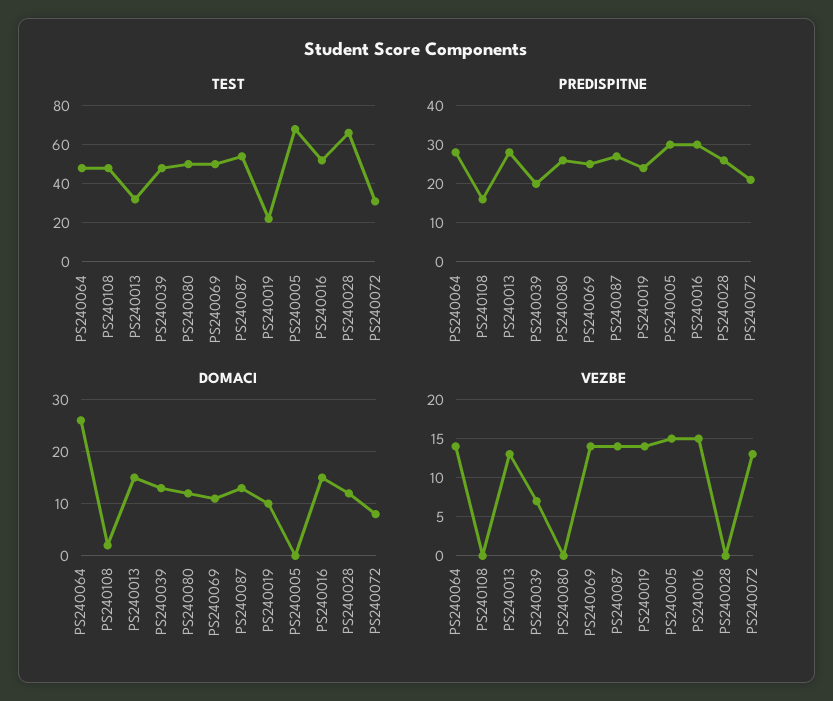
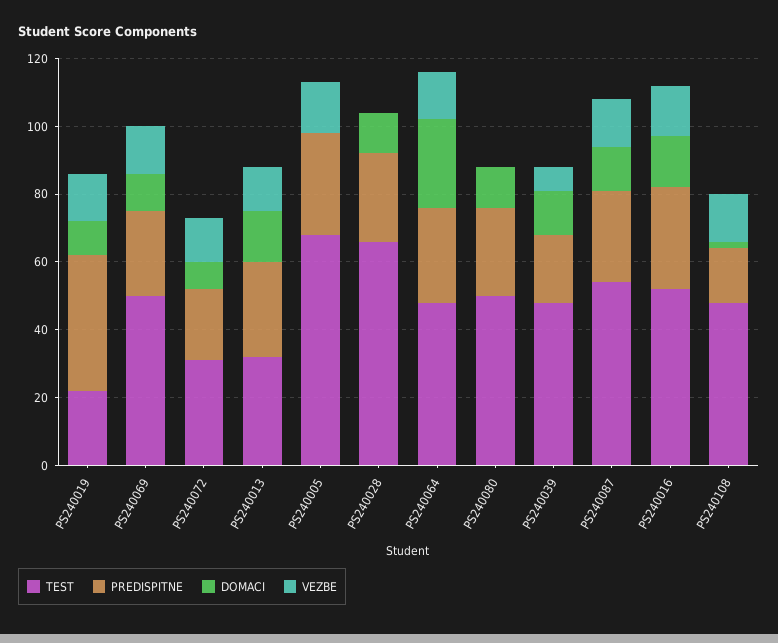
  {
    "TEST": {
      "PS240064": 50,
      "PS240108": 50,
      "PS240013": 30,
      "PS240039": 50,
      "PS240080": 50,
      "PS240069": 50,
      "PS240087": 55,
      "PS240019": 20,
      "PS240005": 70,
      "PS240016": 50,
      "PS240028": 65,
      "PS240072": 30
    },
    "PREDISPITNE": {
      "PS240064": 30,
      "PS240108": 15,
      "PS240013": 30,
      "PS240039": 20,
      "PS240080": 25,
      "PS240069": 25,
      "PS240087": 25,
-     "PS240019": 25,
+     "PS240019": 40,
      "PS240005": 30,
      "PS240016": 30,
      "PS240028": 25,
      "PS240072": 20
    },
    "DOMACI": {
      "PS240064": 25,
      "PS240108": 0,
      "PS240013": 15,
      "PS240039": 15,
      "PS240080": 10,
      "PS240069": 10,
      "PS240087": 15,
      "PS240019": 10,
      "PS240005": 0,
      "PS240016": 15,
      "PS240028": 10,
      "PS240072": 10
    },
    "VEZBE": {
      "PS240064": 14,
-     "PS240108": 0,
+     "PS240108": 15,
      "PS240013": 13,
      "PS240039": 7,
      "PS240080": 0,
      "PS240069": 14,
      "PS240087": 14,
      "PS240019": 14,
      "PS240005": 15,
      "PS240016": 15,
      "PS240028": 0,
      "PS240072": 13
    }
  }

